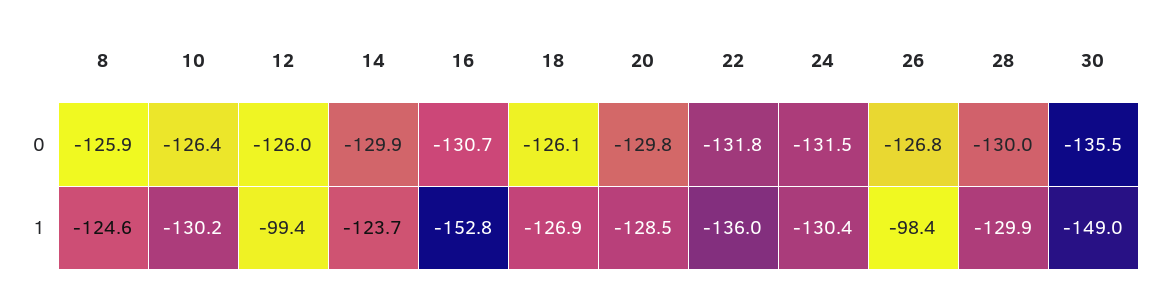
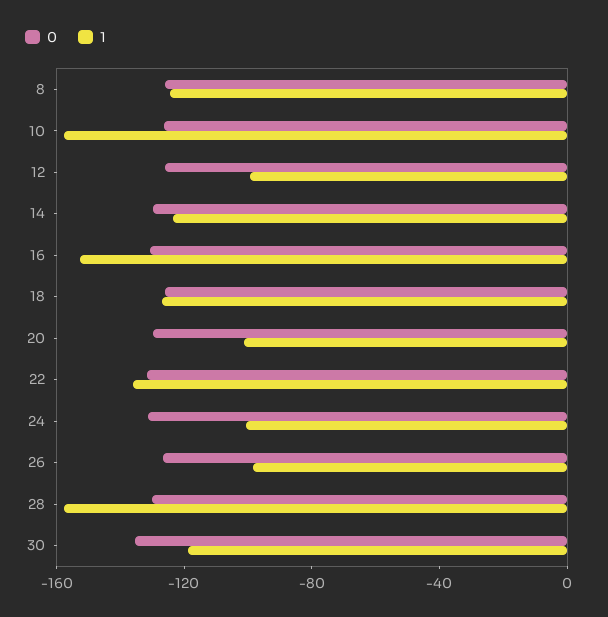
  {
    "0": {
      "8": -125.9,
      "10": -126.4,
      "12": -126,
      "14": -129.9,
      "16": -130.7,
      "18": -126.1,
      "20": -129.8,
      "22": -131.8,
      "24": -131.5,
      "26": -126.8,
      "28": -130,
      "30": -135.5
    },
    "1": {
      "8": -124.6,
-     "10": -130.2,
+     "10": -160,
      "12": -99.4,
      "14": -123.7,
      "16": -152.8,
      "18": -126.9,
-     "20": -128.5,
+     "20": -100,
      "22": -136,
-     "24": -130.4,
+     "24": -100,
      "26": -98.4,
-     "28": -129.9,
+     "28": -160,
-     "30": -149
+     "30": -120
    }
  }

